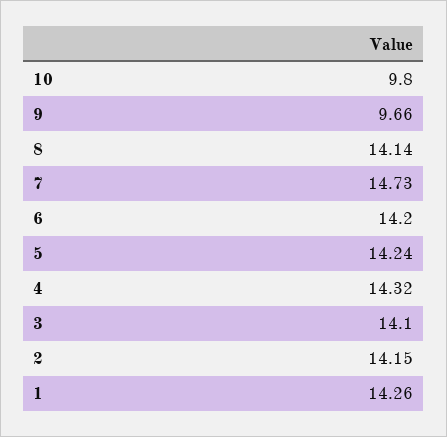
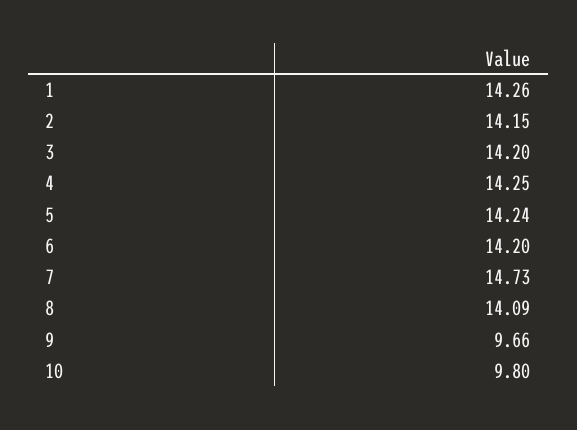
  {
    "10": 9.8,
    "9": 9.66,
-   "8": 14.14,
+   "8": 14.09,
    "7": 14.73,
    "6": 14.2,
    "5": 14.24,
-   "4": 14.32,
+   "4": 14.25,
-   "3": 14.1,
+   "3": 14.2,
    "2": 14.15,
    "1": 14.26
  }

